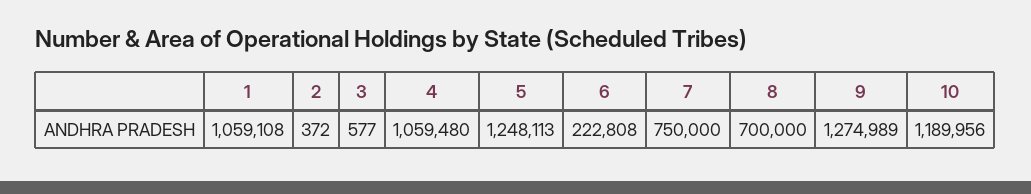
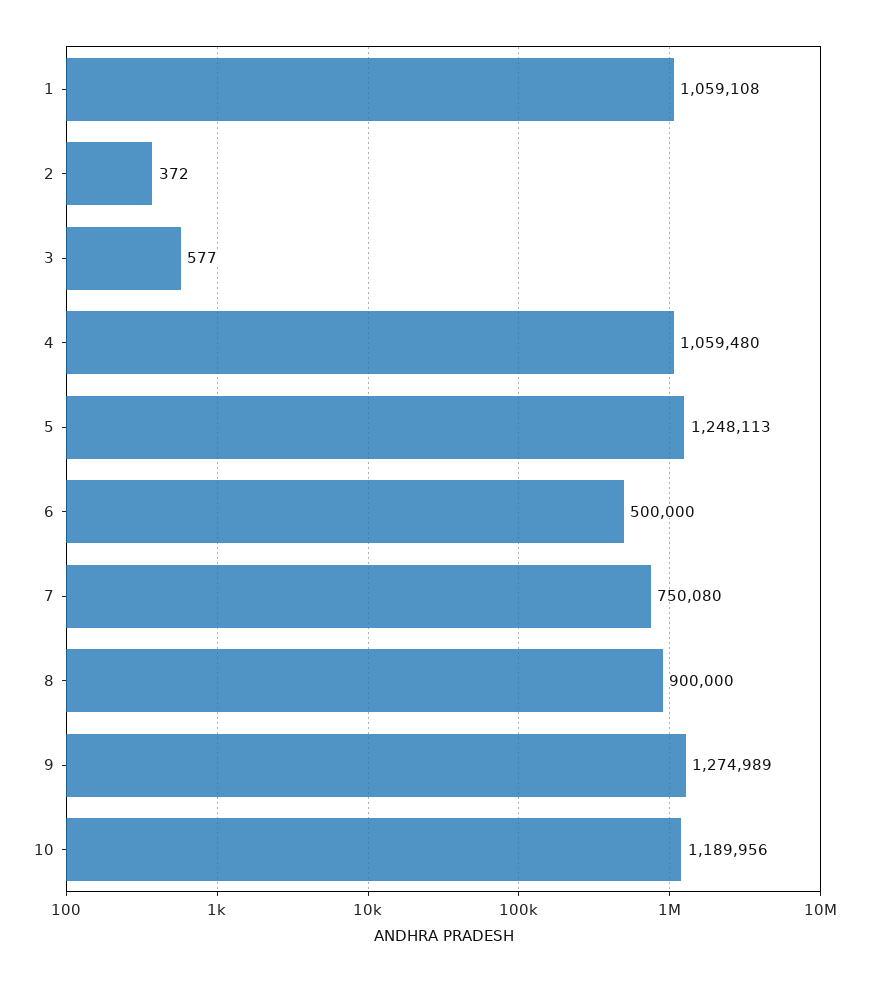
  {
    "1": 1059108,
    "2": 372,
    "3": 577,
    "4": 1059480,
    "5": 1248113,
-   "6": 222808,
+   "6": 500000,
-   "7": 750000,
+   "7": 750080,
-   "8": 700000,
+   "8": 900000,
    "9": 1274989,
    "10": 1189956
  }

